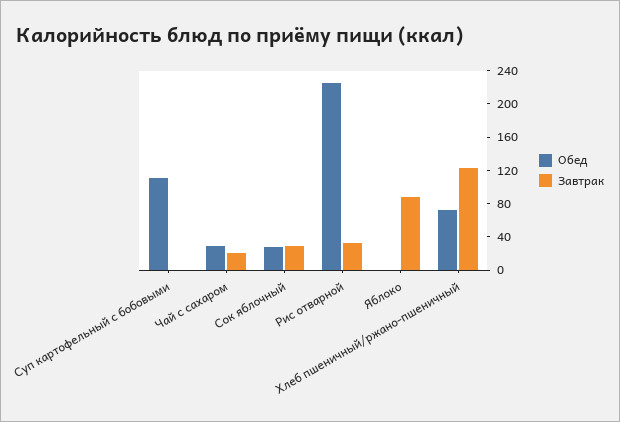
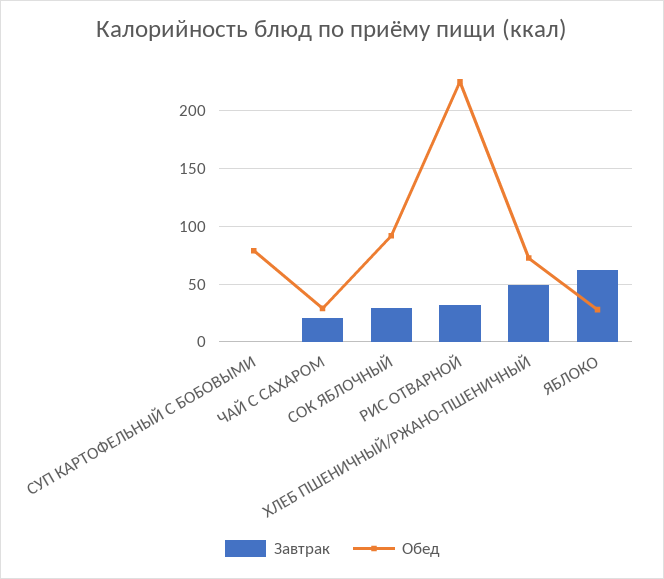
  {
    "Обед": {
-     "Суп картофельный с бобовыми": 110,
+     "Суп картофельный с бобовыми": 80,
      "Чай с сахаром": 30,
-     "Сок яблочный": 30,
+     "Сок яблочный": 90,
      "Рис отварной": 230,
-     "Яблоко": 0,
+     "Яблоко": 30,
      "Хлеб пшеничный/ржано-пшеничный": 70
    },
    "Завтрак": {
      "Суп картофельный с бобовыми": 0,
      "Чай с сахаром": 20,
      "Сок яблочный": 30,
      "Рис отварной": 30,
-     "Яблоко": 90,
+     "Яблоко": 60,
-     "Хлеб пшеничный/ржано-пшеничный": 120
+     "Хлеб пшеничный/ржано-пшеничный": 50
    }
  }

